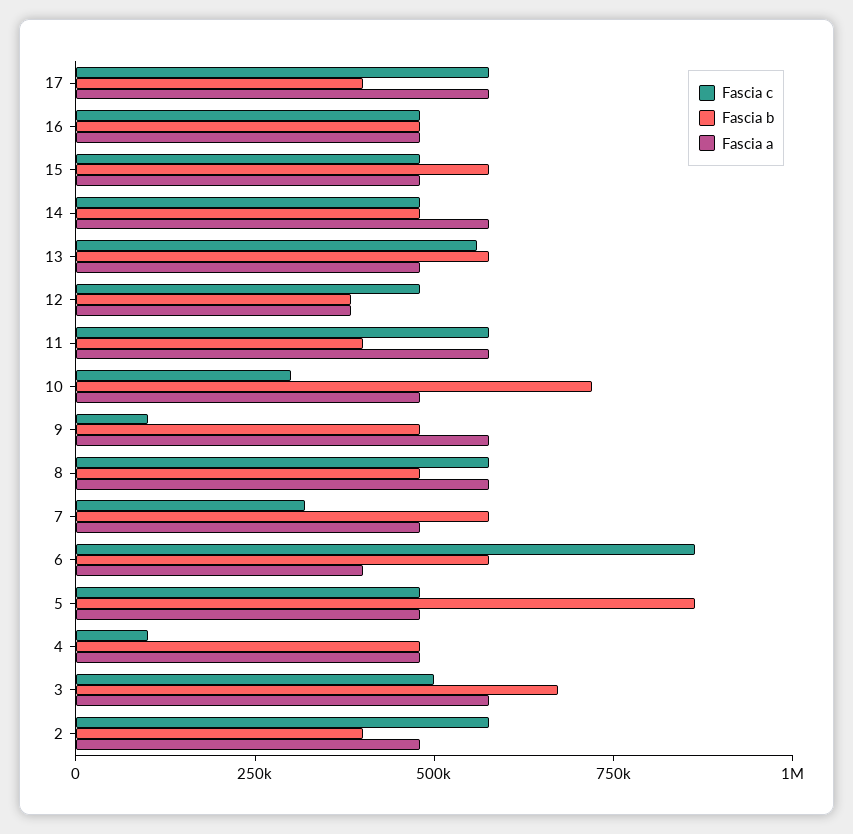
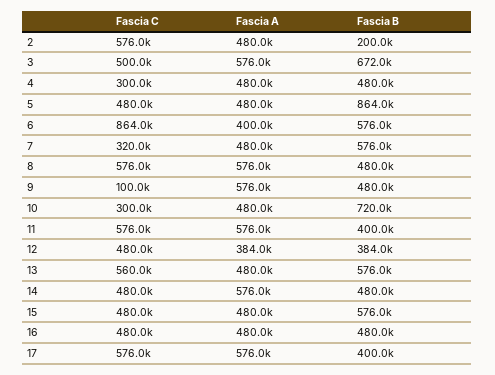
  {
    "Fascia c": {
      "17": 576000,
      "16": 480000,
      "15": 480000,
      "14": 480000,
      "13": 560000,
      "12": 480000,
      "11": 576000,
      "10": 300000,
      "9": 100000,
      "8": 576000,
      "7": 320000,
      "6": 864000,
      "5": 480000,
-     "4": 100000,
+     "4": 300000,
      "3": 500000,
      "2": 576000
    },
    "Fascia b": {
      "17": 400000,
      "16": 480000,
      "15": 576000,
      "14": 480000,
      "13": 576000,
      "12": 384000,
      "11": 400000,
      "10": 720000,
      "9": 480000,
      "8": 480000,
      "7": 576000,
      "6": 576000,
      "5": 864000,
      "4": 480000,
      "3": 672000,
-     "2": 400000
+     "2": 200000
    },
    "Fascia a": {
      "17": 576000,
      "16": 480000,
      "15": 480000,
      "14": 576000,
      "13": 480000,
      "12": 384000,
      "11": 576000,
      "10": 480000,
      "9": 576000,
      "8": 576000,
      "7": 480000,
      "6": 400000,
      "5": 480000,
      "4": 480000,
      "3": 576000,
      "2": 480000
    }
  }

